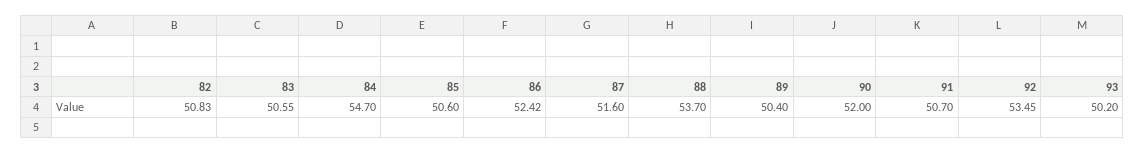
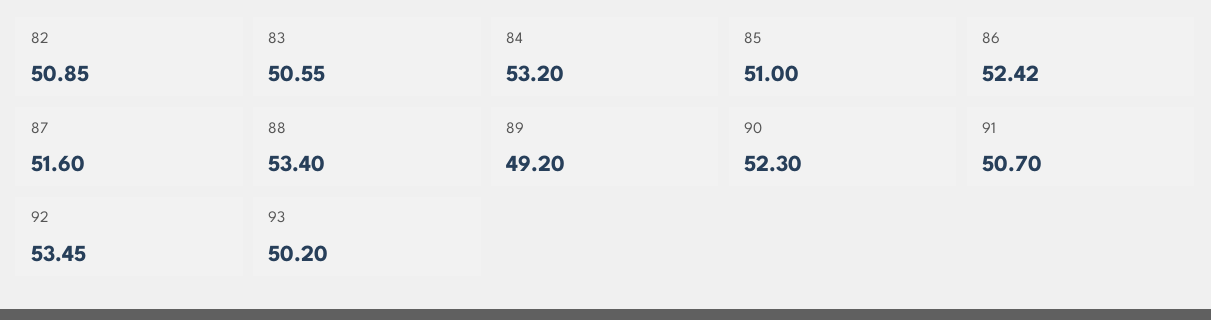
  {
-   "82": 50.83,
+   "82": 50.85,
    "83": 50.55,
-   "84": 54.7,
+   "84": 53.2,
-   "85": 50.6,
+   "85": 51,
    "86": 52.42,
    "87": 51.6,
-   "88": 53.7,
+   "88": 53.4,
-   "89": 50.4,
+   "89": 49.2,
-   "90": 52,
+   "90": 52.3,
    "91": 50.7,
    "92": 53.45,
    "93": 50.2
  }

